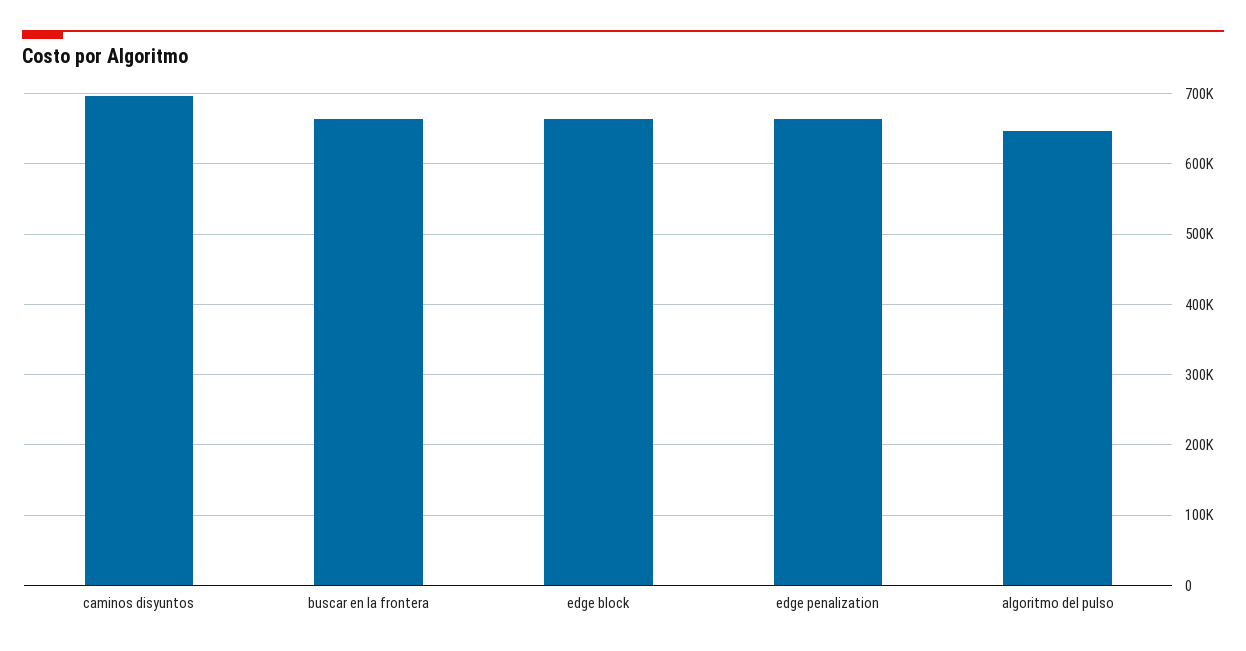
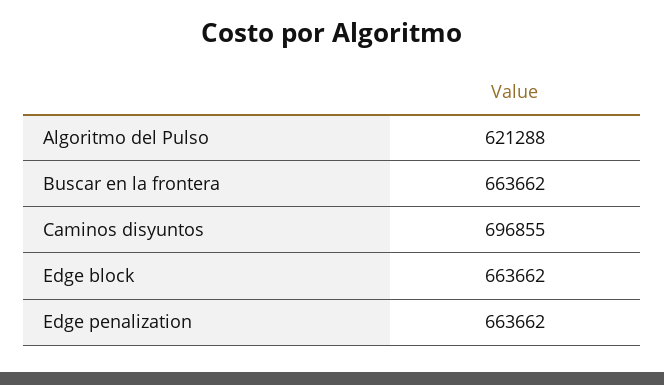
  {
    "caminos disyuntos": 696855,
    "buscar en la frontera": 663662,
    "edge block": 663662,
    "edge penalization": 663662,
-   "algoritmo del pulso": 650000
+   "algoritmo del pulso": 621288
  }

